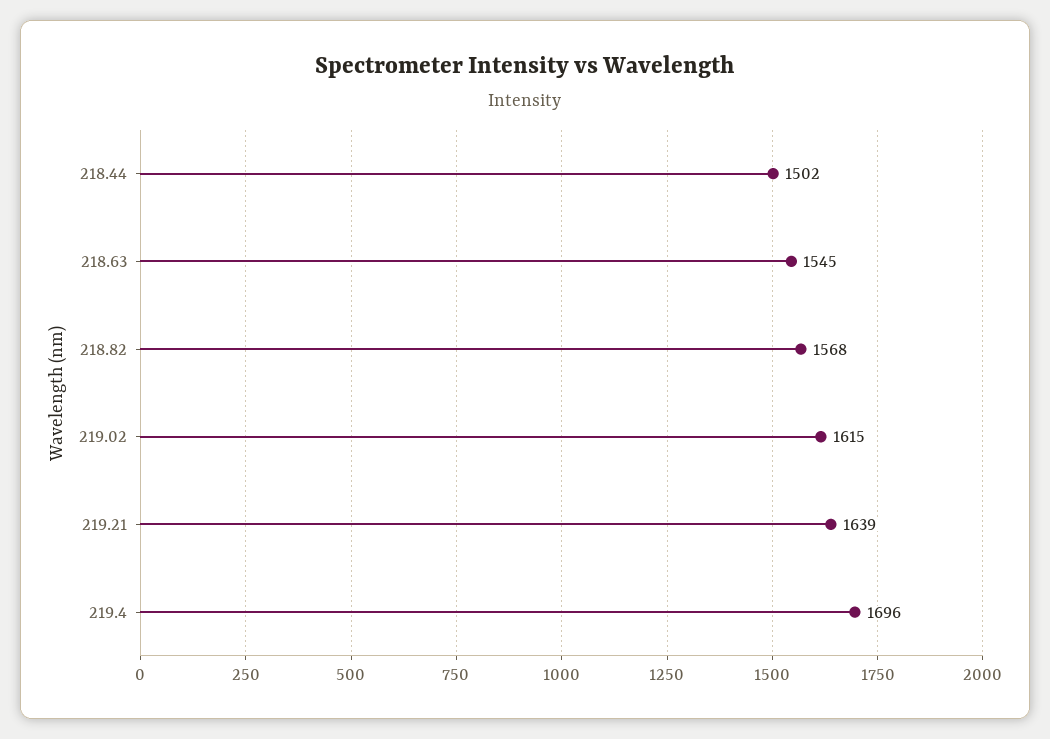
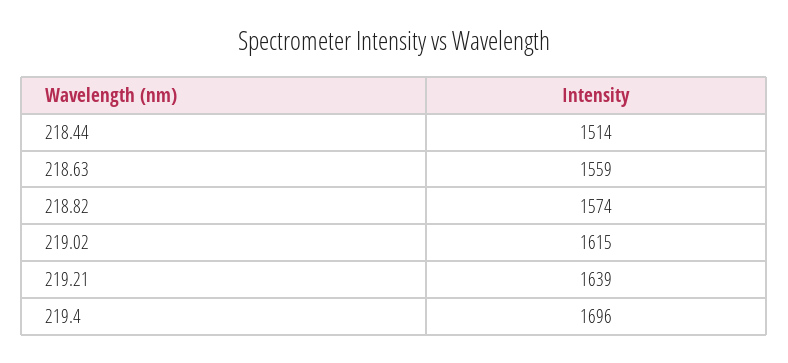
  {
-   "218.44": 1502,
+   "218.44": 1514,
-   "218.63": 1545,
+   "218.63": 1559,
-   "218.82": 1568,
+   "218.82": 1574,
    "219.02": 1615,
    "219.21": 1639,
    "219.4": 1696
  }

